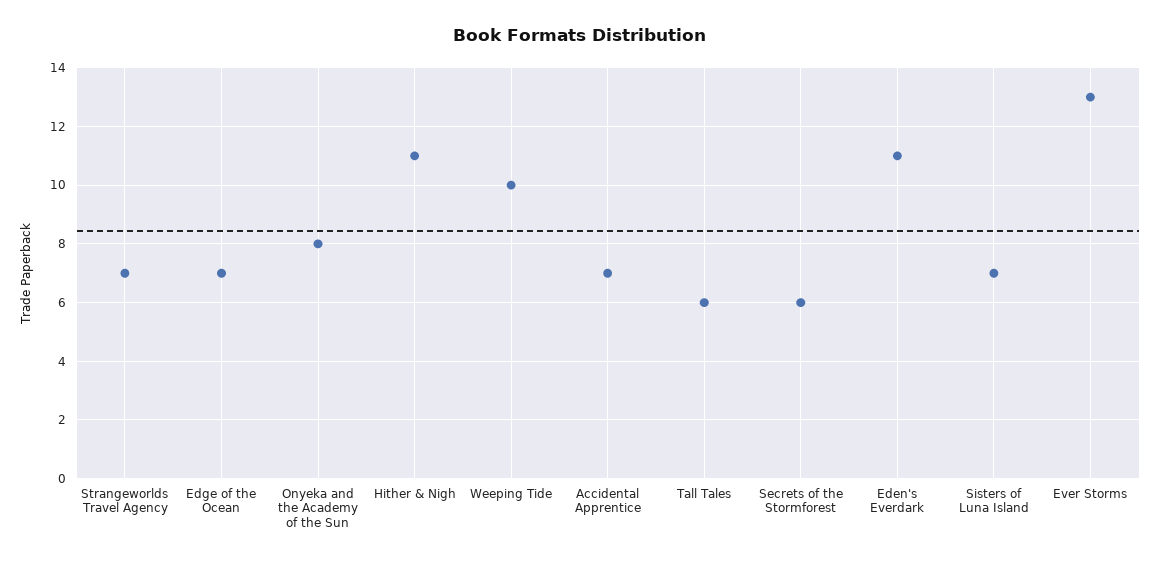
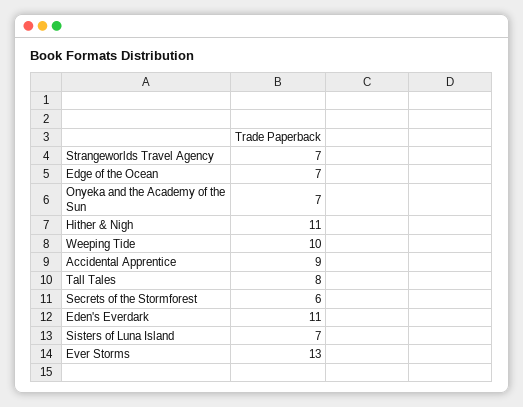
  {
    "Strangeworlds Travel Agency": 7,
    "Edge of the Ocean": 7,
-   "Onyeka and the Academy of the Sun": 8,
+   "Onyeka and the Academy of the Sun": 7,
    "Hither & Nigh": 11,
    "Weeping Tide": 10,
-   "Accidental Apprentice": 7,
+   "Accidental Apprentice": 9,
-   "Tall Tales": 6,
+   "Tall Tales": 8,
    "Secrets of the Stormforest": 6,
    "Eden's Everdark": 11,
    "Sisters of Luna Island": 7,
    "Ever Storms": 13
  }

